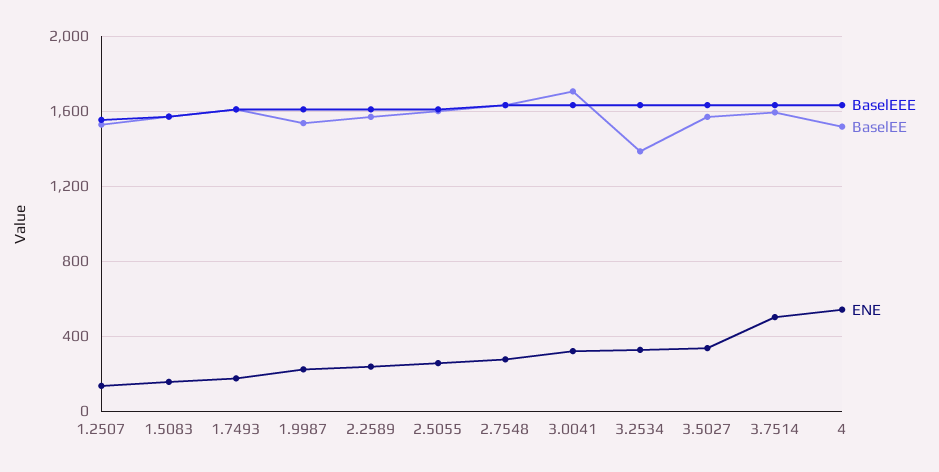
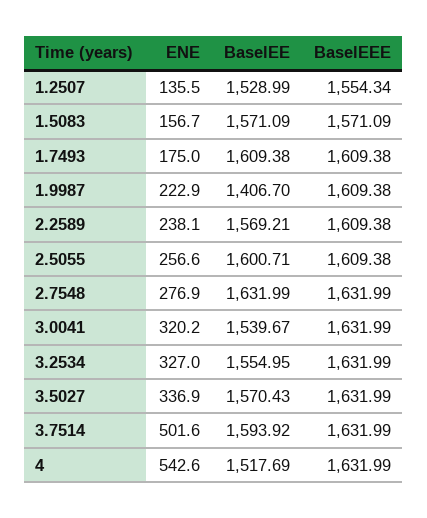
  {
    "BaselEEE": {
      "1.2507": 1554.34,
      "1.5083": 1571.09,
      "1.7493": 1609.38,
      "1.9987": 1609.38,
      "2.2589": 1609.38,
      "2.5055": 1609.38,
      "2.7548": 1631.99,
      "3.0041": 1631.99,
      "3.2534": 1631.99,
      "3.5027": 1631.99,
      "3.7514": 1631.99,
      "4": 1631.99
    },
    "BaselEE": {
      "1.2507": 1528.99,
      "1.5083": 1571.09,
      "1.7493": 1609.38,
-     "1.9987": 1550,
+     "1.9987": 1406.7,
      "2.2589": 1569.21,
      "2.5055": 1600.71,
      "2.7548": 1631.99,
-     "3.0041": 1700,
+     "3.0041": 1539.67,
-     "3.2534": 1400,
+     "3.2534": 1554.95,
      "3.5027": 1570.43,
      "3.7514": 1593.92,
      "4": 1517.69
    },
    "ENE": {
      "1.2507": 135.5,
      "1.5083": 156.7,
      "1.7493": 175,
      "1.9987": 222.9,
      "2.2589": 238.1,
      "2.5055": 256.6,
      "2.7548": 276.9,
      "3.0041": 320.2,
      "3.2534": 327,
      "3.5027": 336.9,
      "3.7514": 501.6,
      "4": 542.6
    }
  }

